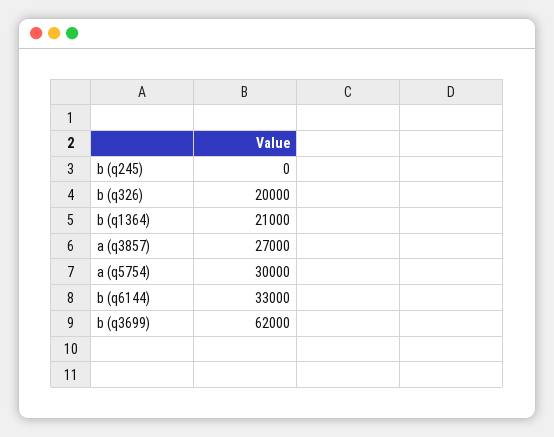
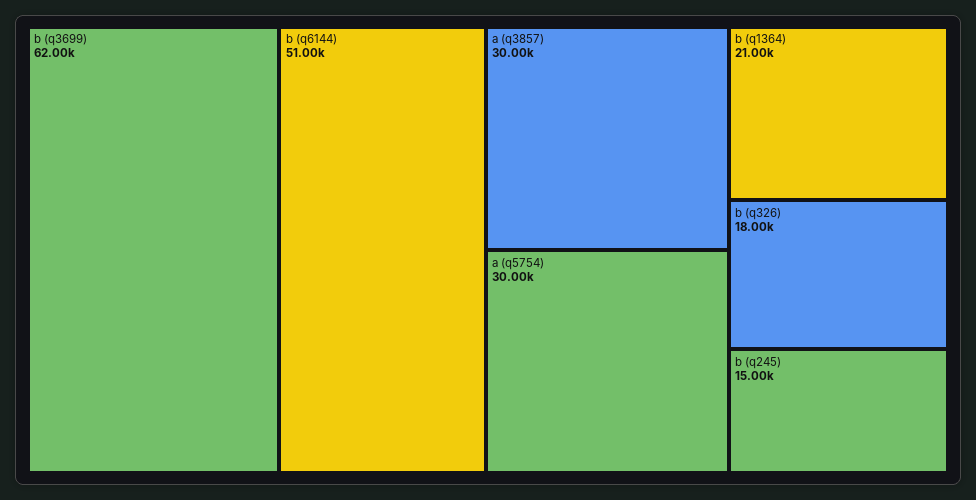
  {
-   "b (q245)": 0,
+   "b (q245)": 15000,
-   "b (q326)": 20000,
+   "b (q326)": 18000,
    "b (q1364)": 21000,
-   "a (q3857)": 27000,
+   "a (q3857)": 30000,
    "a (q5754)": 30000,
-   "b (q6144)": 33000,
+   "b (q6144)": 51000,
    "b (q3699)": 62000
  }

